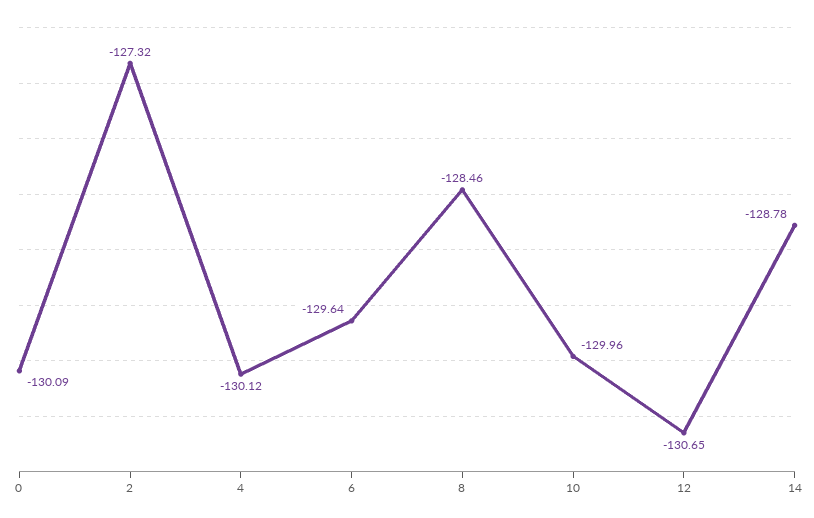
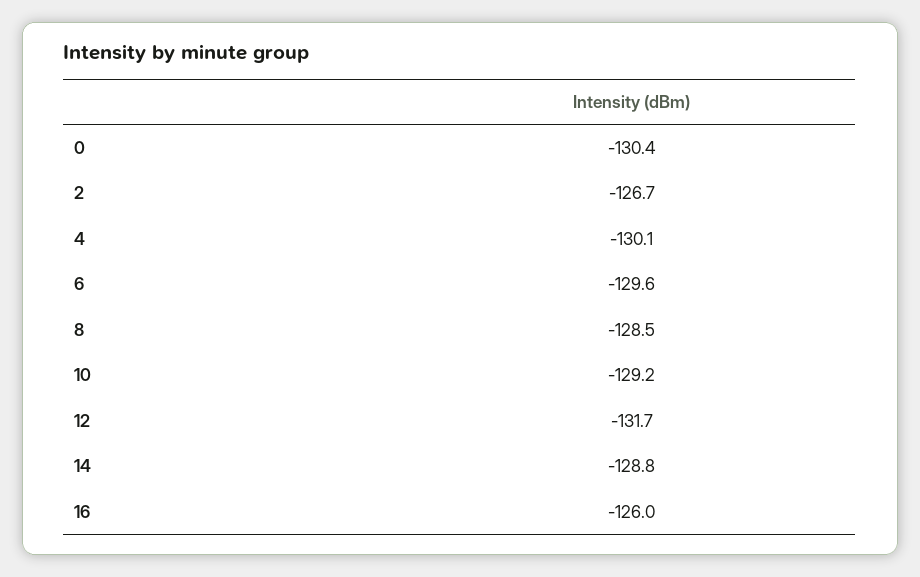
  {
-   "0": -130.09,
+   "0": -130.4,
-   "2": -127.32,
+   "2": -126.7,
    "4": -130.12,
    "6": -129.64,
    "8": -128.46,
-   "10": -129.96,
+   "10": -129.2,
-   "12": -130.65,
+   "12": -131.7,
-   "14": -128.78
+   "14": -128.78,
+   "16": -126
  }

